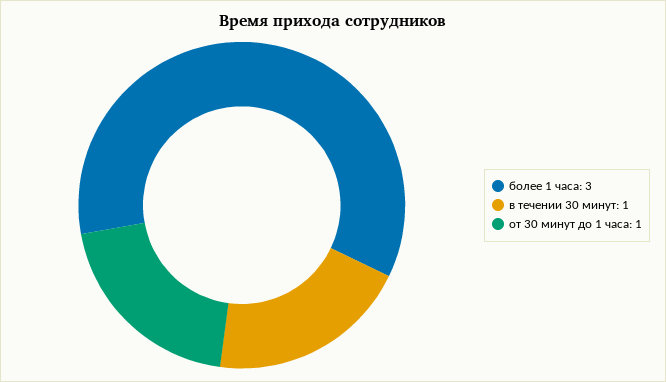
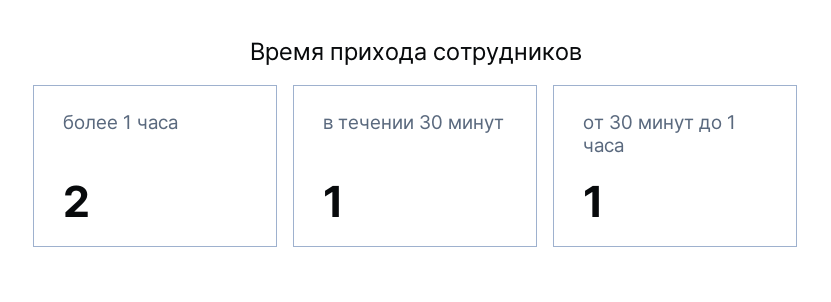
  {
-   "более 1 часа": 3,
+   "более 1 часа": 2,
    "в течении 30 минут": 1,
    "от 30 минут до 1 часа": 1
  }

